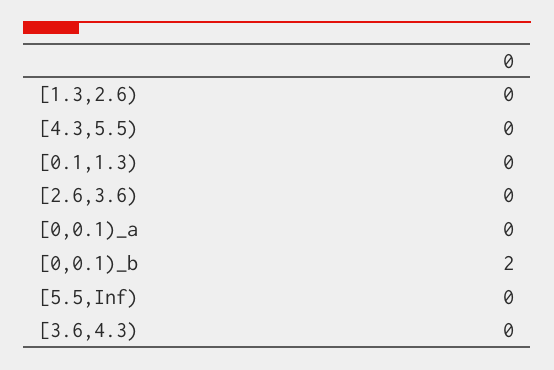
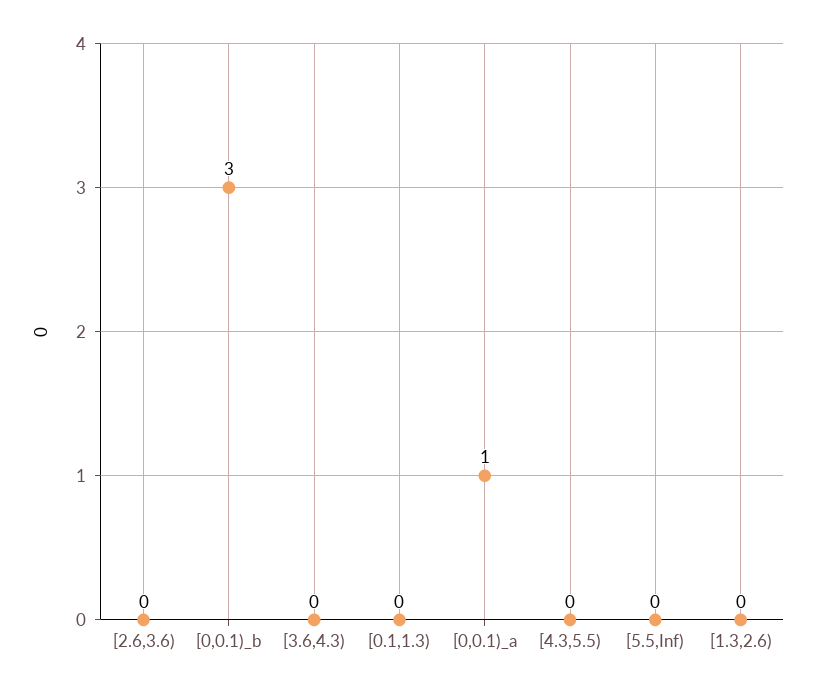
  {
    "[1.3,2.6)": 0,
    "[4.3,5.5)": 0,
    "[0.1,1.3)": 0,
    "[2.6,3.6)": 0,
-   "[0,0.1)_a": 0,
+   "[0,0.1)_a": 1,
-   "[0,0.1)_b": 2,
+   "[0,0.1)_b": 3,
    "[5.5,Inf)": 0,
    "[3.6,4.3)": 0
  }

